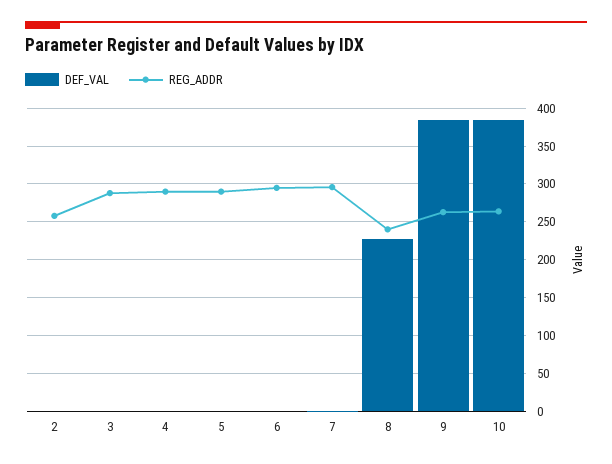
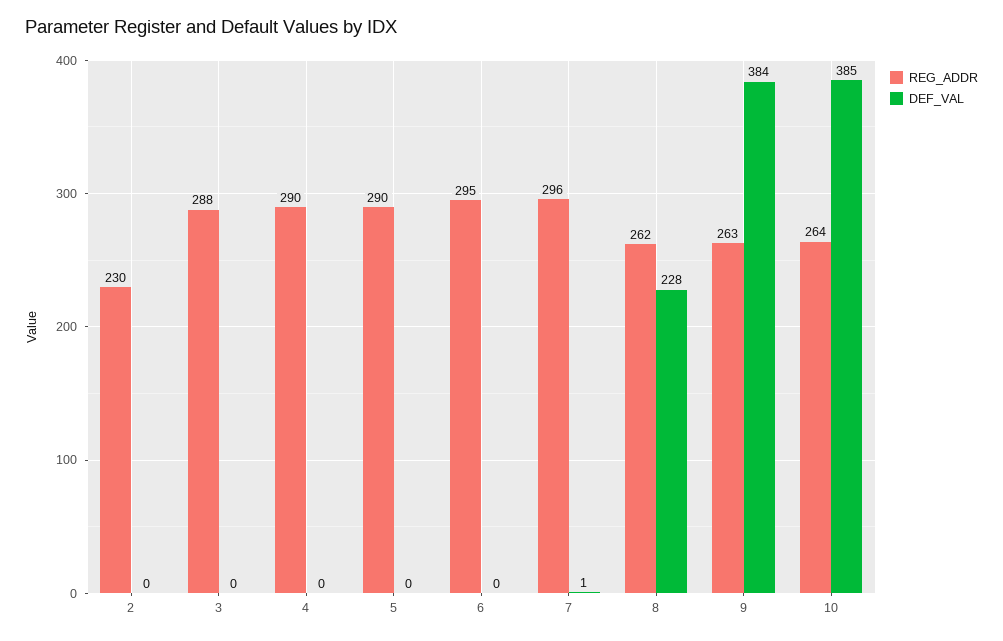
  {
    "DEF_VAL": {
      "2": 0,
      "3": 0,
      "4": 0,
      "5": 0,
      "6": 0,
      "7": 1,
      "8": 228,
      "9": 384,
      "10": 385
    },
    "REG_ADDR": {
-     "2": 260,
+     "2": 230,
      "3": 288,
      "4": 290,
      "5": 290,
      "6": 295,
      "7": 296,
-     "8": 240,
+     "8": 262,
      "9": 263,
      "10": 264
    }
  }

